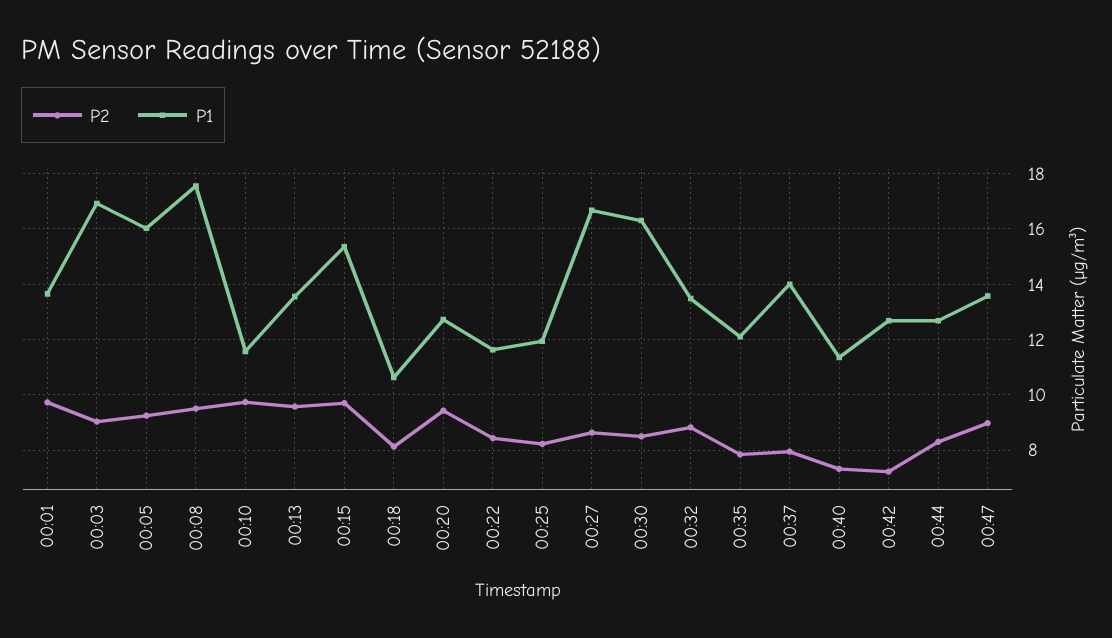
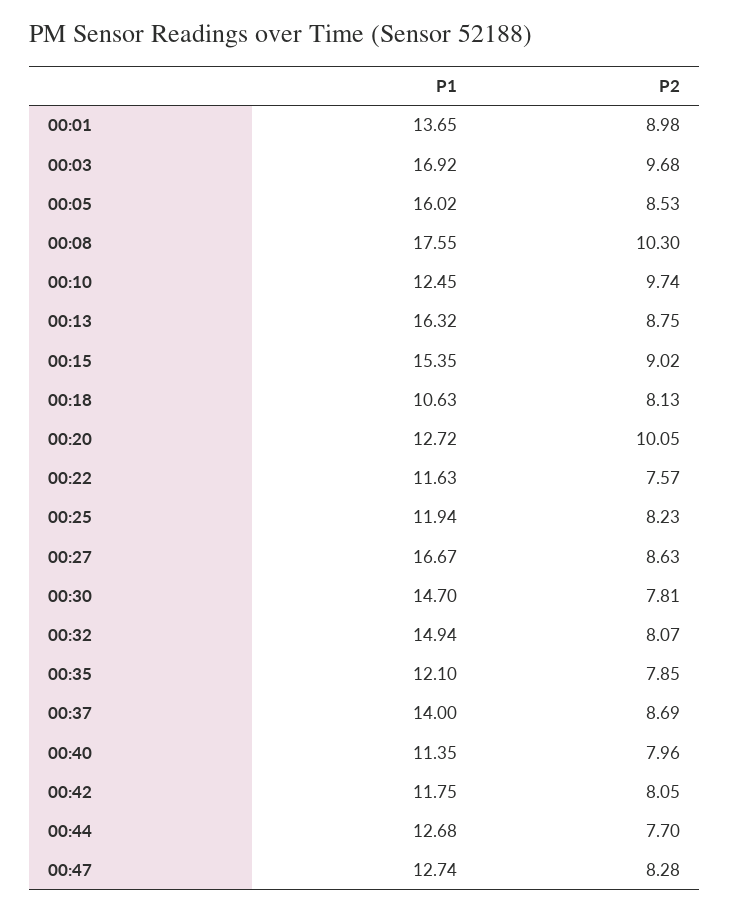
  {
    "P2": {
-     "00:01": 9.75,
+     "00:01": 8.98,
-     "00:03": 9,
+     "00:03": 9.68,
-     "00:05": 9.25,
+     "00:05": 8.53,
-     "00:08": 9.5,
+     "00:08": 10.3,
      "00:10": 9.74,
-     "00:13": 9.5,
+     "00:13": 8.75,
-     "00:15": 9.75,
+     "00:15": 9.02,
      "00:18": 8.13,
-     "00:20": 9.5,
+     "00:20": 10.05,
-     "00:22": 8.5,
+     "00:22": 7.57,
      "00:25": 8.23,
      "00:27": 8.63,
-     "00:30": 8.5,
+     "00:30": 7.81,
-     "00:32": 8.75,
+     "00:32": 8.07,
      "00:35": 7.85,
-     "00:37": 8,
+     "00:37": 8.69,
-     "00:40": 7.25,
+     "00:40": 7.96,
-     "00:42": 7.25,
+     "00:42": 8.05,
-     "00:44": 8.25,
+     "00:44": 7.7,
-     "00:47": 9
+     "00:47": 8.28
    },
    "P1": {
      "00:01": 13.65,
      "00:03": 16.92,
      "00:05": 16.02,
      "00:08": 17.55,
-     "00:10": 11.5,
+     "00:10": 12.45,
-     "00:13": 13.5,
+     "00:13": 16.32,
      "00:15": 15.35,
      "00:18": 10.63,
      "00:20": 12.72,
      "00:22": 11.63,
      "00:25": 11.94,
      "00:27": 16.67,
-     "00:30": 16.25,
+     "00:30": 14.7,
-     "00:32": 13.5,
+     "00:32": 14.94,
      "00:35": 12.1,
      "00:37": 14,
      "00:40": 11.35,
-     "00:42": 12.75,
+     "00:42": 11.75,
      "00:44": 12.68,
-     "00:47": 13.5
+     "00:47": 12.74
    }
  }

